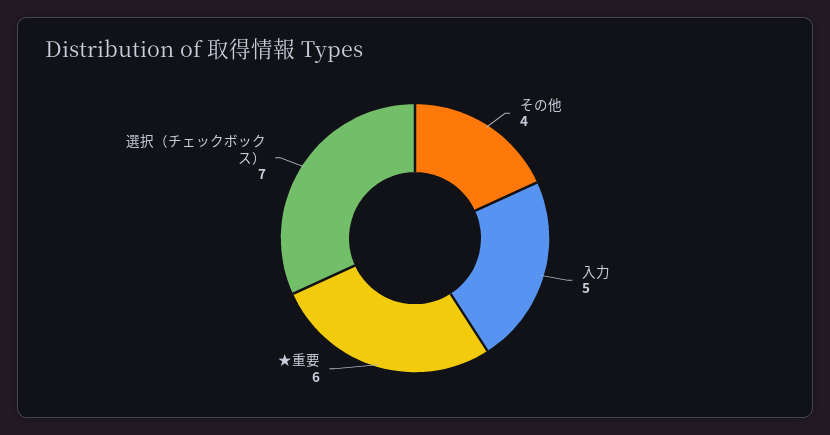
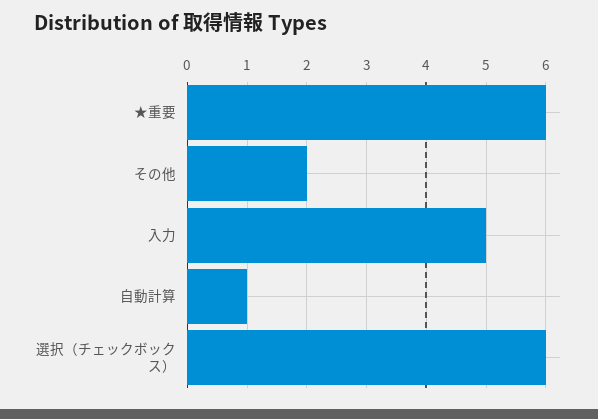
  {
-   "その他": 4,
+   "その他": 2,
    "入力": 5,
    "★重要": 6,
-   "選択（チェックボックス）": 7
+   "選択（チェックボックス）": 6,
+   "自動計算": 1
  }

